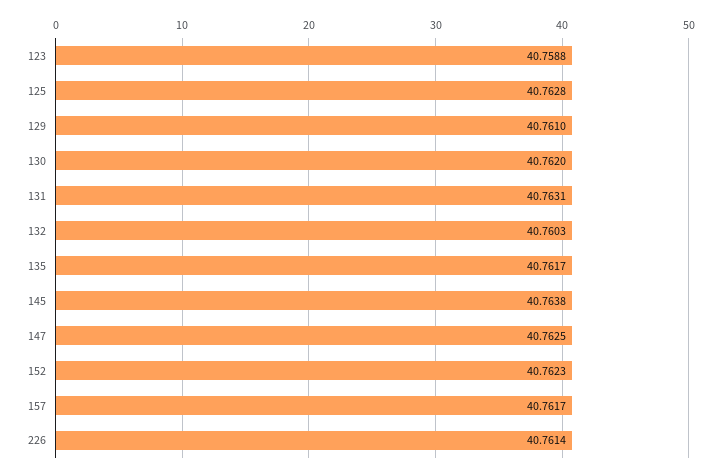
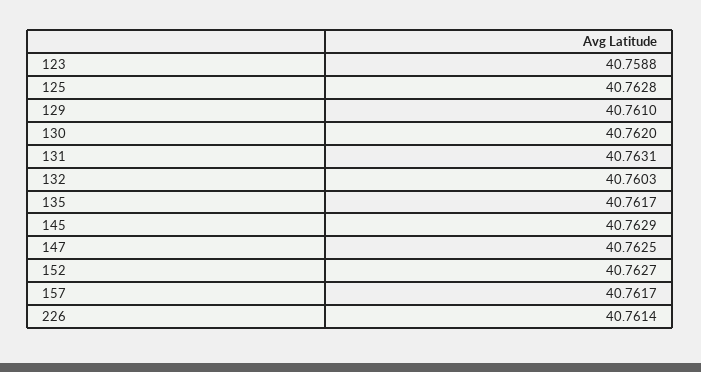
  {
    "123": 40.7588,
    "125": 40.7628,
    "129": 40.761,
    "130": 40.762,
    "131": 40.7631,
    "132": 40.7603,
    "135": 40.7617,
-   "145": 40.7638,
+   "145": 40.7629,
    "147": 40.7625,
-   "152": 40.7623,
+   "152": 40.7627,
    "157": 40.7617,
    "226": 40.7614
  }

